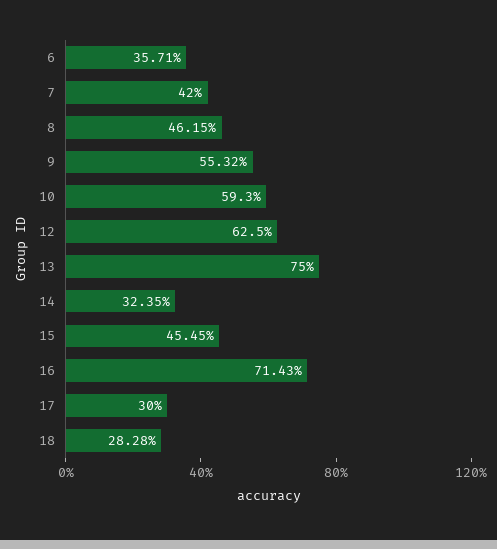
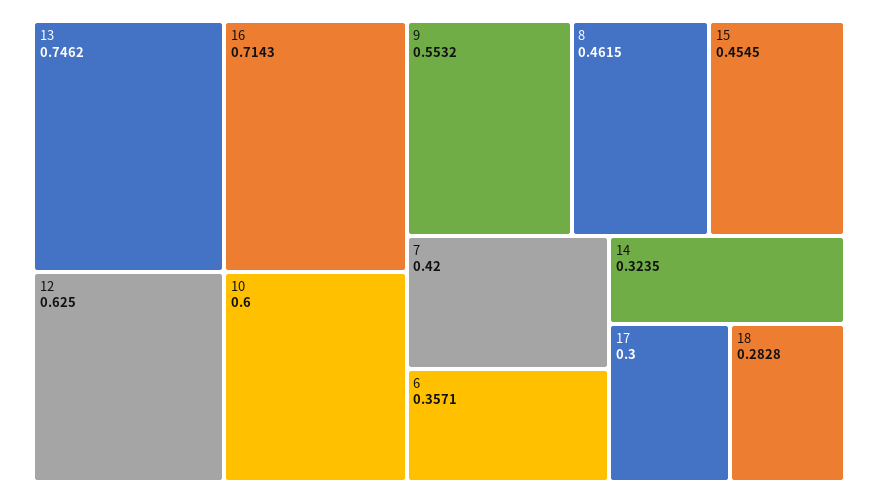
  {
    "6": 0.3571,
    "7": 0.42,
    "8": 0.4615,
    "9": 0.5532,
-   "10": 0.593,
+   "10": 0.6,
    "12": 0.625,
-   "13": 0.75,
+   "13": 0.7462,
    "14": 0.3235,
    "15": 0.4545,
    "16": 0.7143,
    "17": 0.3,
    "18": 0.2828
  }

